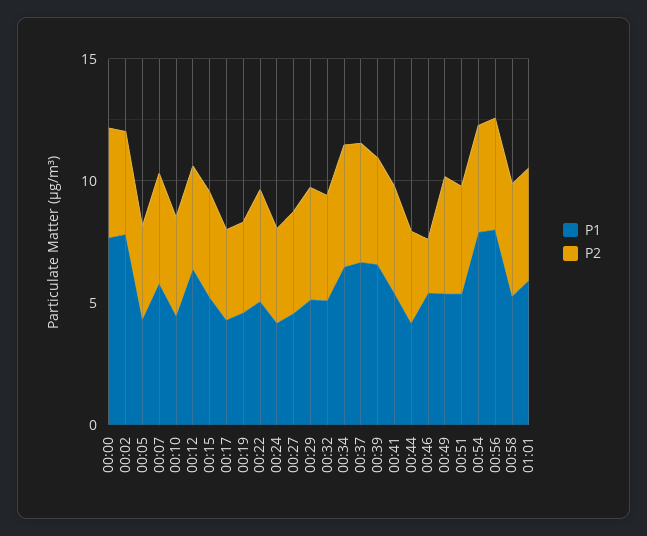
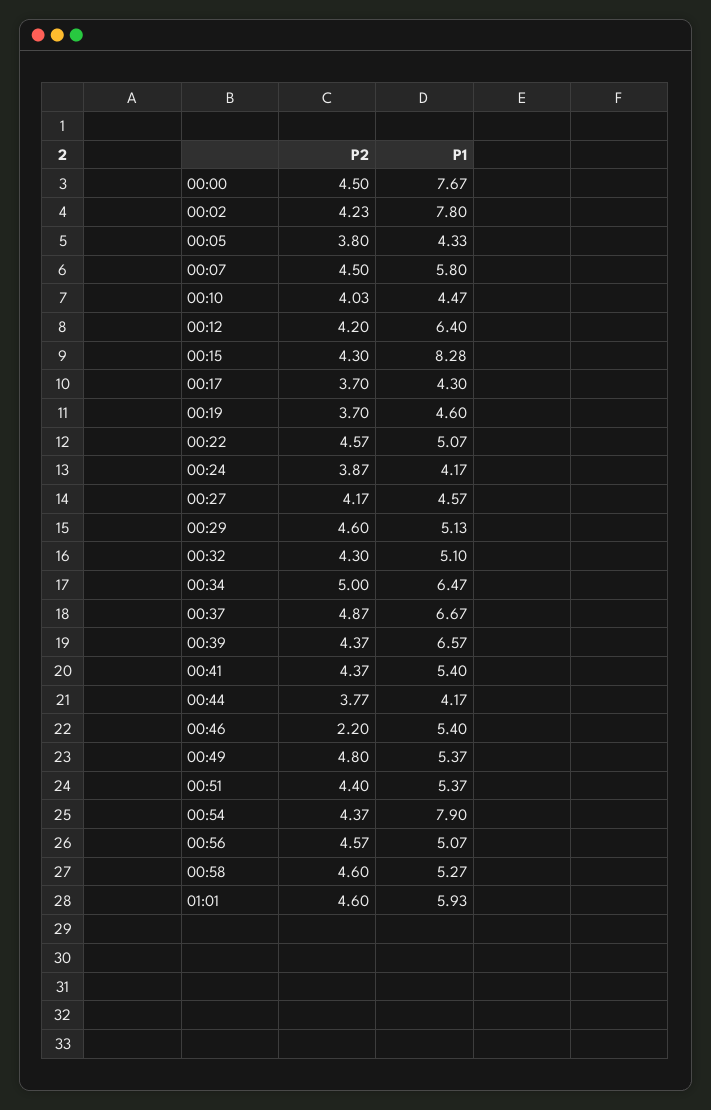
  {
    "P1": {
      "00:00": 7.67,
      "00:02": 7.8,
      "00:05": 4.33,
      "00:07": 5.8,
      "00:10": 4.47,
      "00:12": 6.4,
-     "00:15": 5,
+     "00:15": 8.28,
      "00:17": 4.3,
      "00:19": 4.6,
      "00:22": 5.07,
      "00:24": 4.17,
      "00:27": 4.57,
      "00:29": 5.13,
      "00:32": 5.1,
      "00:34": 6.47,
      "00:37": 6.67,
      "00:39": 6.57,
      "00:41": 5.4,
      "00:44": 4.17,
      "00:46": 5.4,
      "00:49": 5.37,
      "00:51": 5.37,
      "00:54": 7.9,
-     "00:56": 8,
+     "00:56": 5.07,
      "00:58": 5.27,
      "01:01": 5.93
    },
    "P2": {
      "00:00": 4.5,
      "00:02": 4.23,
      "00:05": 3.8,
      "00:07": 4.5,
      "00:10": 4.03,
      "00:12": 4.2,
      "00:15": 4.3,
      "00:17": 3.7,
      "00:19": 3.7,
      "00:22": 4.57,
      "00:24": 3.87,
      "00:27": 4.17,
      "00:29": 4.6,
      "00:32": 4.3,
      "00:34": 5,
      "00:37": 4.87,
      "00:39": 4.37,
      "00:41": 4.37,
      "00:44": 3.77,
      "00:46": 2.2,
      "00:49": 4.8,
      "00:51": 4.4,
      "00:54": 4.37,
      "00:56": 4.57,
      "00:58": 4.6,
      "01:01": 4.6
    }
  }

